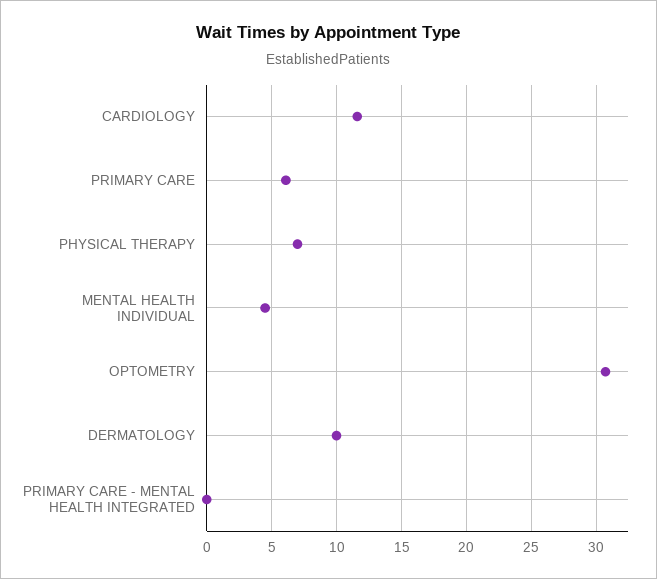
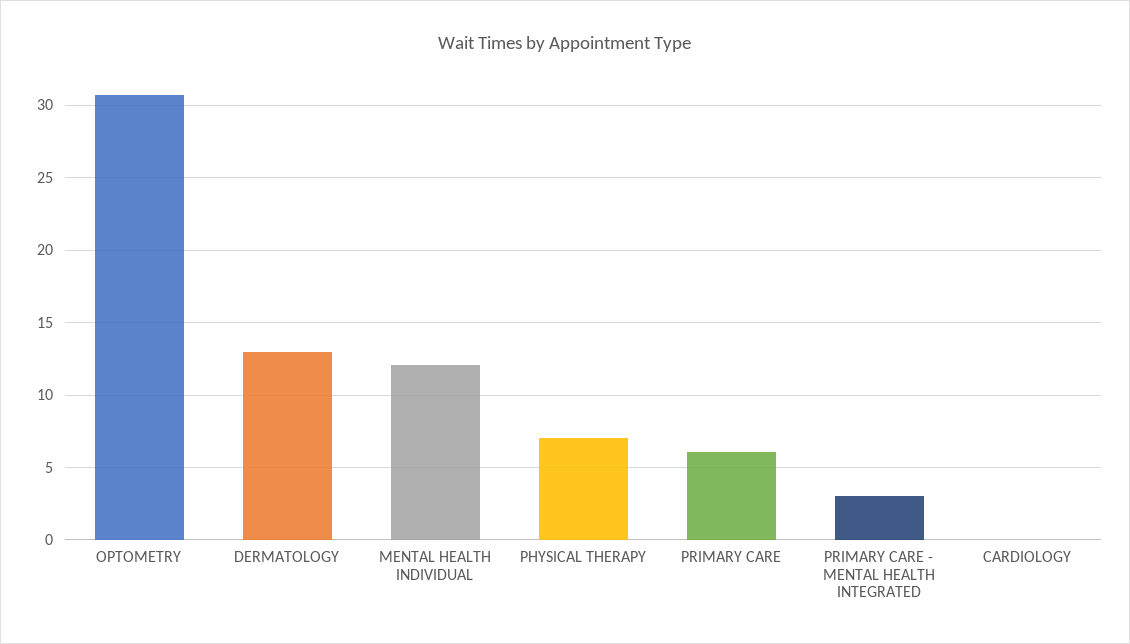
  {
-   "CARDIOLOGY": 11.5,
+   "CARDIOLOGY": 0,
    "PRIMARY CARE": 6,
    "PHYSICAL THERAPY": 7,
-   "MENTAL HEALTH INDIVIDUAL": 4.5,
+   "MENTAL HEALTH INDIVIDUAL": 12,
    "OPTOMETRY": 30.5,
-   "DERMATOLOGY": 10,
+   "DERMATOLOGY": 13,
-   "PRIMARY CARE - MENTAL HEALTH INTEGRATED": 0
+   "PRIMARY CARE - MENTAL HEALTH INTEGRATED": 3
  }

